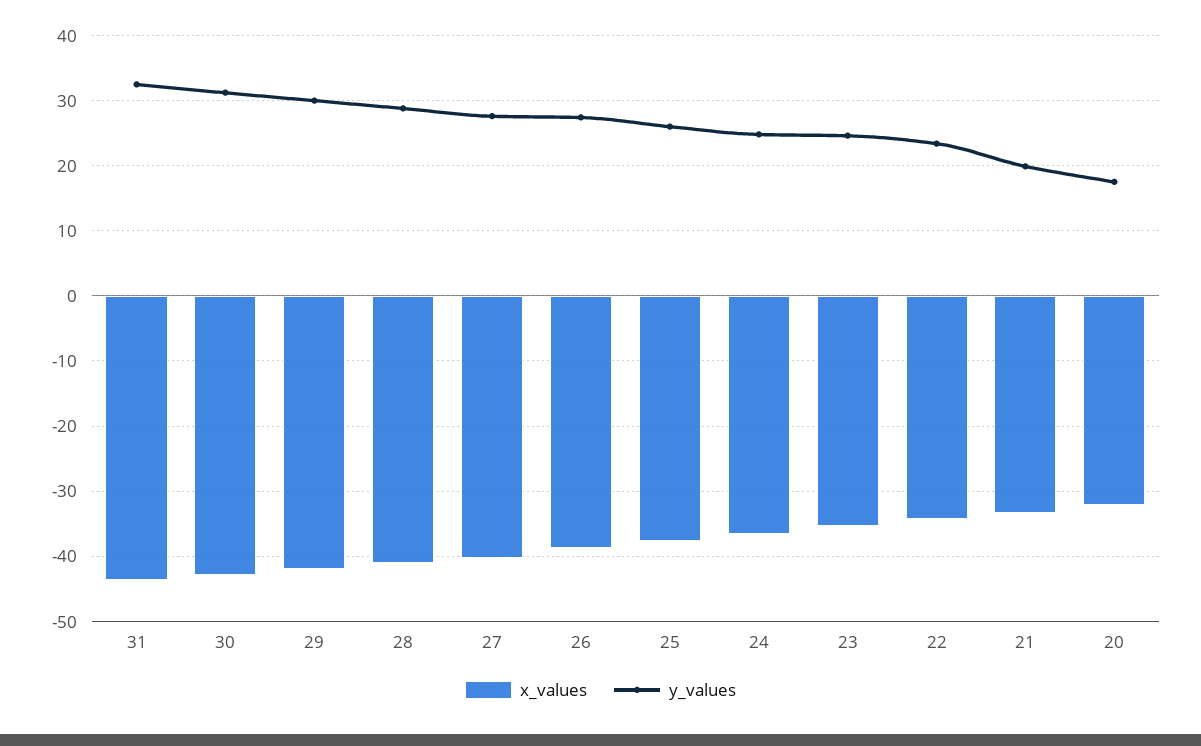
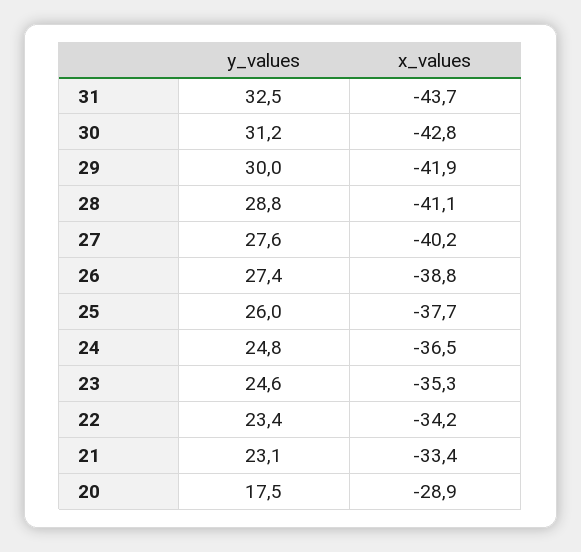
  {
    "x_values": {
      "31": -43.7,
      "30": -42.8,
      "29": -41.9,
      "28": -41.1,
      "27": -40.2,
      "26": -38.8,
      "25": -37.7,
      "24": -36.5,
      "23": -35.3,
      "22": -34.2,
      "21": -33.4,
-     "20": -32
+     "20": -28.9
    },
    "y_values": {
      "31": 32.5,
      "30": 31.2,
      "29": 30,
      "28": 28.8,
      "27": 27.6,
      "26": 27.4,
      "25": 26,
      "24": 24.8,
      "23": 24.6,
      "22": 23.4,
-     "21": 20,
+     "21": 23.1,
      "20": 17.5
    }
  }

